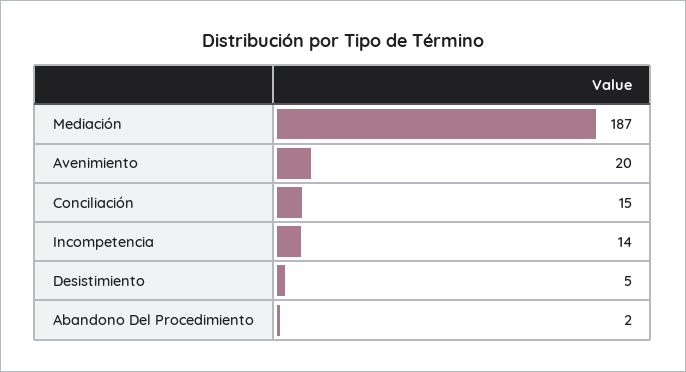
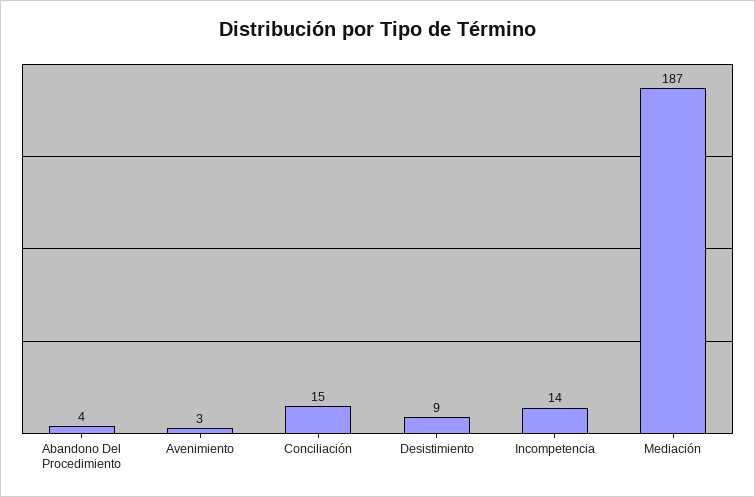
  {
    "Mediación": 187,
-   "Avenimiento": 20,
+   "Avenimiento": 3,
    "Conciliación": 15,
    "Incompetencia": 14,
-   "Desistimiento": 5,
+   "Desistimiento": 9,
-   "Abandono Del Procedimiento": 2
+   "Abandono Del Procedimiento": 4
  }

